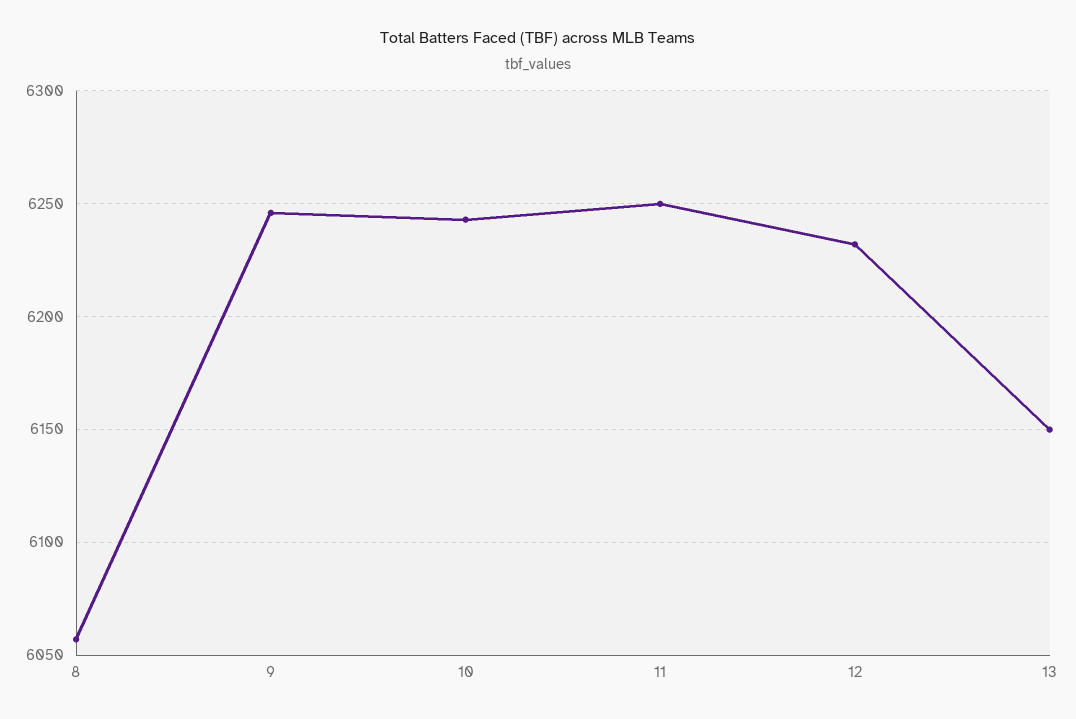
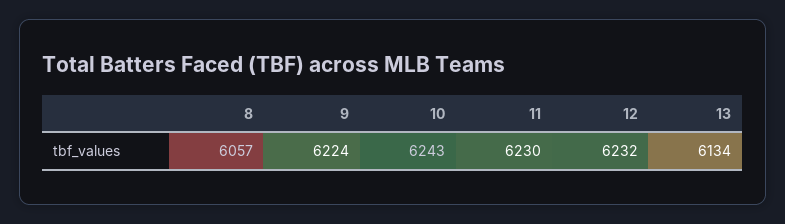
  {
    "8": 6057,
-   "9": 6245,
+   "9": 6224,
    "10": 6243,
-   "11": 6250,
+   "11": 6230,
    "12": 6232,
-   "13": 6150
+   "13": 6134
  }

